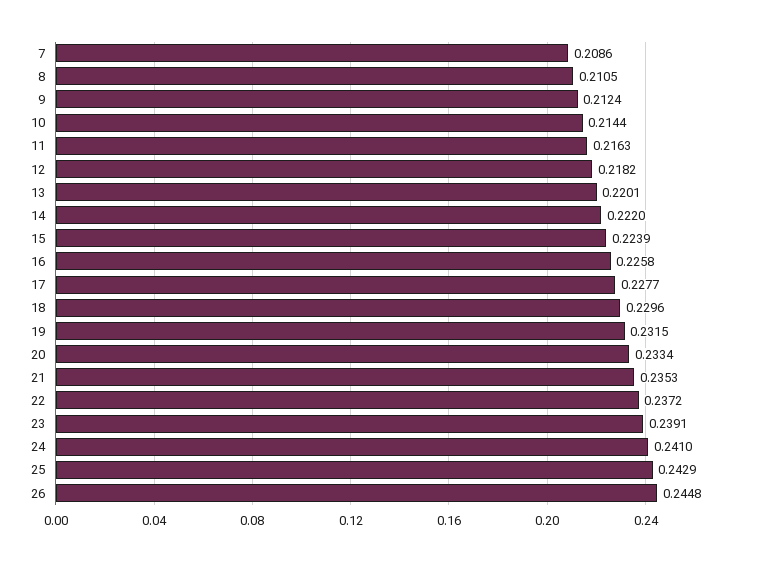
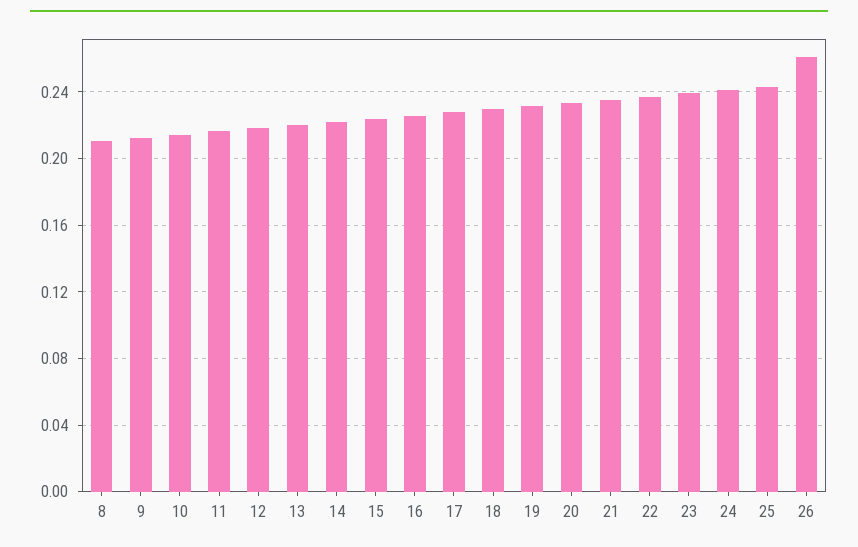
  {
-   "7": 0.2086,
    "8": 0.2105,
    "9": 0.2124,
    "10": 0.2144,
    "11": 0.2163,
    "12": 0.2182,
    "13": 0.2201,
    "14": 0.222,
    "15": 0.2239,
    "16": 0.2258,
    "17": 0.2277,
    "18": 0.2296,
    "19": 0.2315,
    "20": 0.2334,
    "21": 0.2353,
    "22": 0.2372,
    "23": 0.2391,
    "24": 0.241,
    "25": 0.2429,
-   "26": 0.2448
+   "26": 0.26
  }

